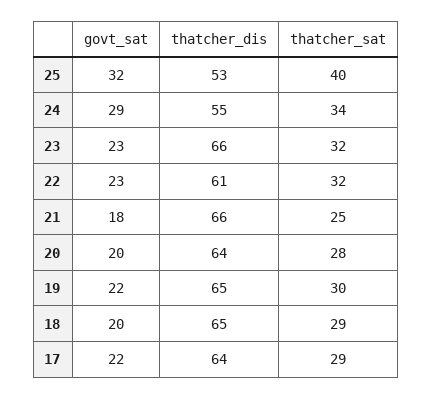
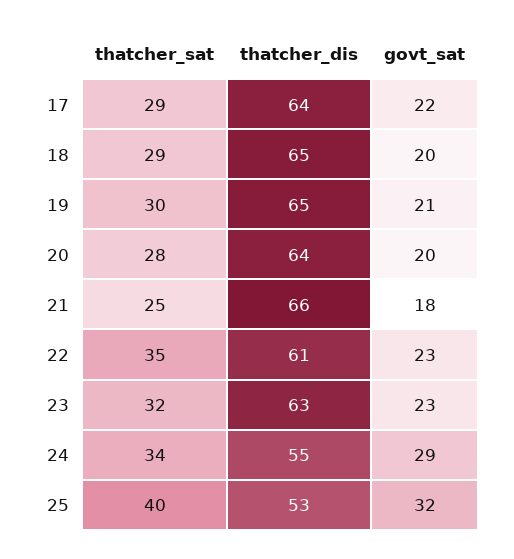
  {
    "govt_sat": {
      "25": 32,
      "24": 29,
      "23": 23,
      "22": 23,
      "21": 18,
      "20": 20,
-     "19": 22,
+     "19": 21,
      "18": 20,
      "17": 22
    },
    "thatcher_dis": {
      "25": 53,
      "24": 55,
-     "23": 66,
+     "23": 63,
      "22": 61,
      "21": 66,
      "20": 64,
      "19": 65,
      "18": 65,
      "17": 64
    },
    "thatcher_sat": {
      "25": 40,
      "24": 34,
      "23": 32,
-     "22": 32,
+     "22": 35,
      "21": 25,
      "20": 28,
      "19": 30,
      "18": 29,
      "17": 29
    }
  }

